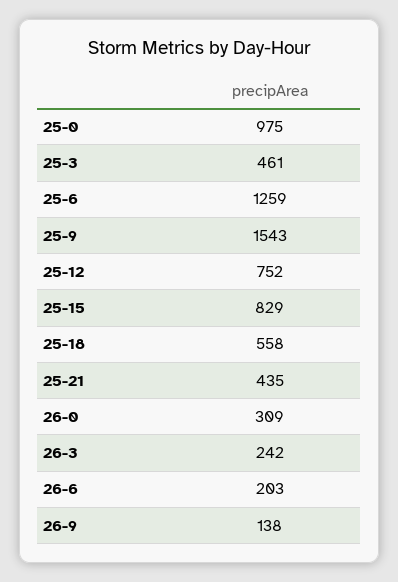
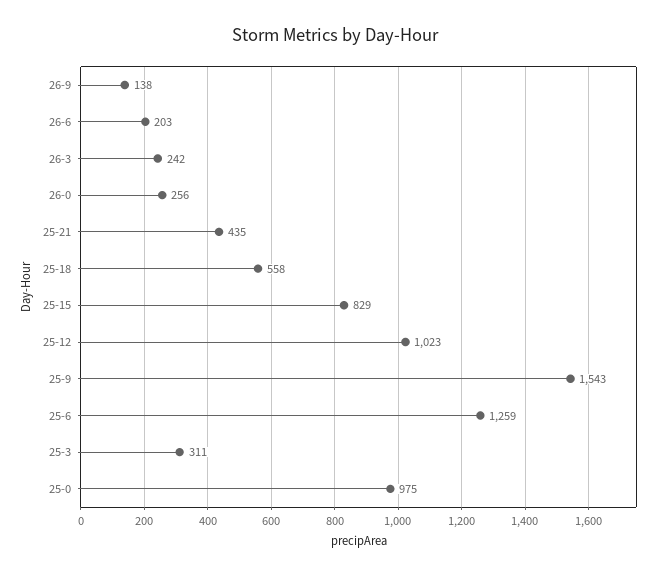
  {
    "25-0": 975,
-   "25-3": 461,
+   "25-3": 311,
    "25-6": 1259,
    "25-9": 1543,
-   "25-12": 752,
+   "25-12": 1023,
    "25-15": 829,
    "25-18": 558,
    "25-21": 435,
-   "26-0": 309,
+   "26-0": 256,
    "26-3": 242,
    "26-6": 203,
    "26-9": 138
  }

